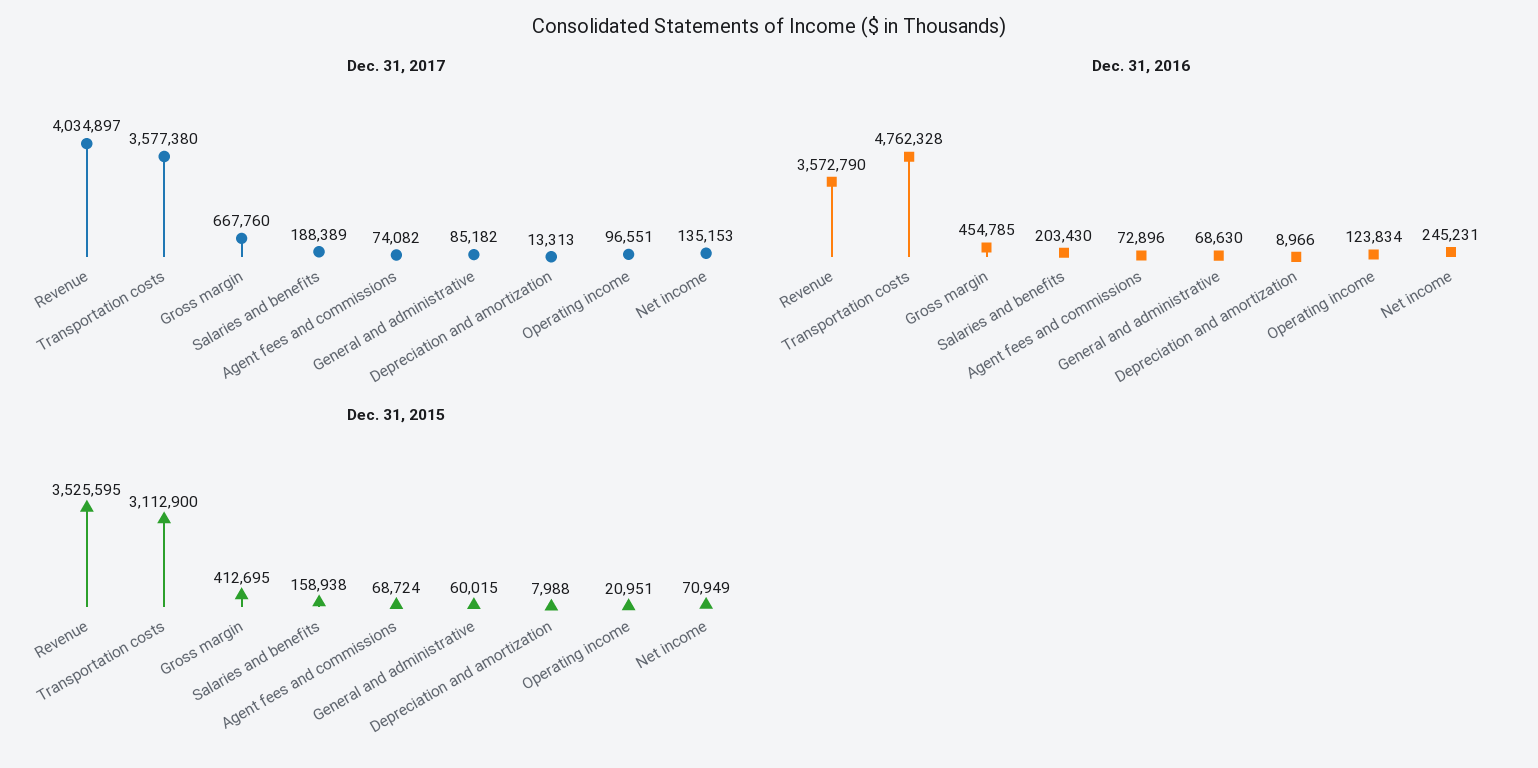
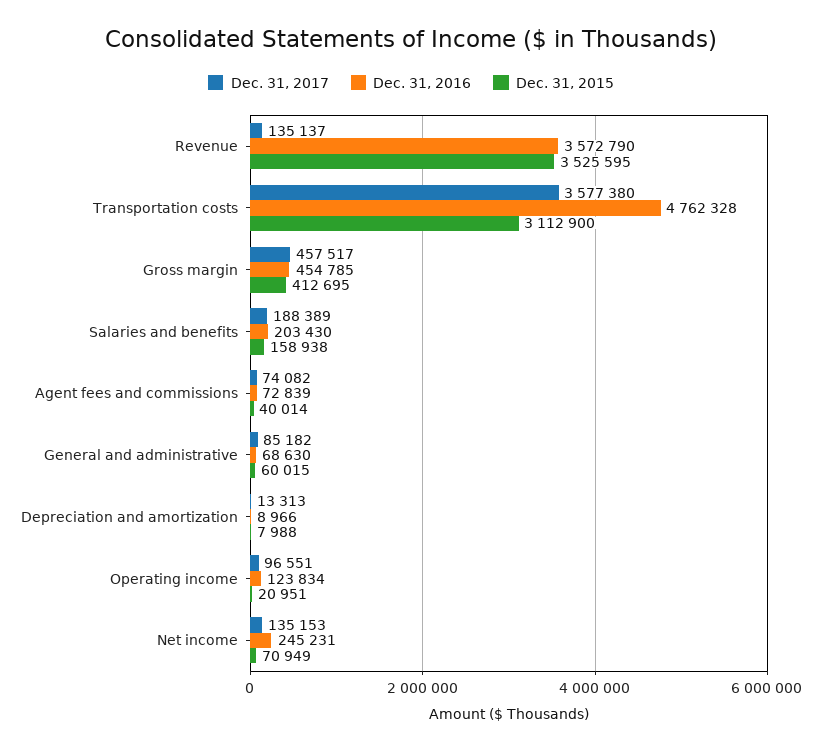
  {
    "Dec. 31, 2017": {
-     "Revenue": 4034897,
+     "Revenue": 135137,
      "Transportation costs": 3577380,
-     "Gross margin": 667760,
+     "Gross margin": 457517,
      "Salaries and benefits": 188389,
      "Agent fees and commissions": 74082,
      "General and administrative": 85182,
      "Depreciation and amortization": 13313,
      "Operating income": 96551,
      "Net income": 135153
    },
    "Dec. 31, 2016": {
      "Revenue": 3572790,
      "Transportation costs": 4762328,
      "Gross margin": 454785,
      "Salaries and benefits": 203430,
-     "Agent fees and commissions": 72896,
+     "Agent fees and commissions": 72839,
      "General and administrative": 68630,
      "Depreciation and amortization": 8966,
      "Operating income": 123834,
      "Net income": 245231
    },
    "Dec. 31, 2015": {
      "Revenue": 3525595,
      "Transportation costs": 3112900,
      "Gross margin": 412695,
      "Salaries and benefits": 158938,
-     "Agent fees and commissions": 68724,
+     "Agent fees and commissions": 40014,
      "General and administrative": 60015,
      "Depreciation and amortization": 7988,
      "Operating income": 20951,
      "Net income": 70949
    }
  }

